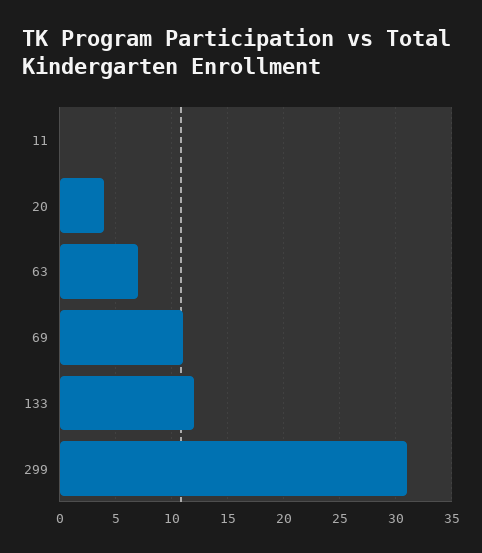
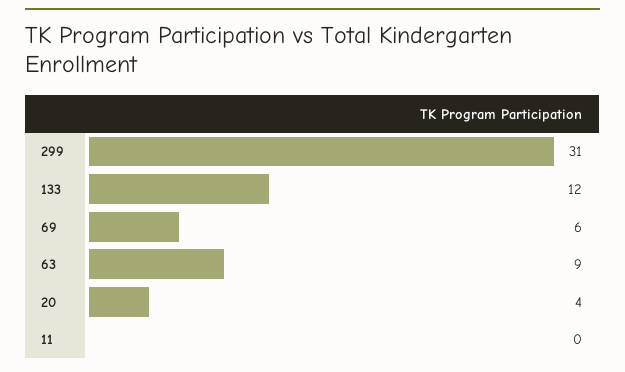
  {
    "11": 0,
    "20": 4,
-   "63": 7,
+   "63": 9,
-   "69": 11,
+   "69": 6,
    "133": 12,
    "299": 31
  }

